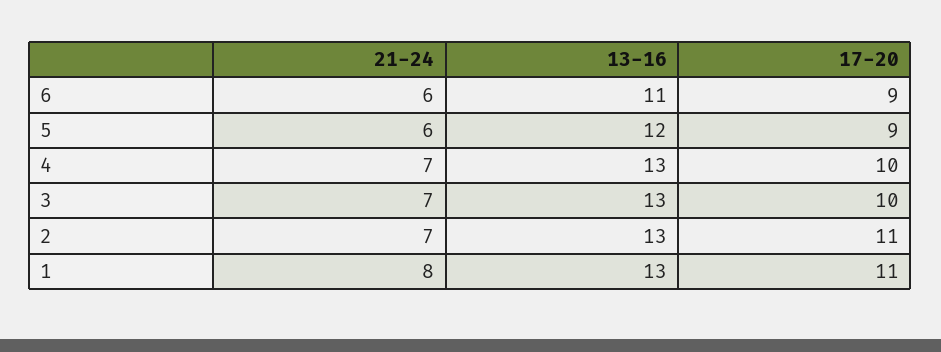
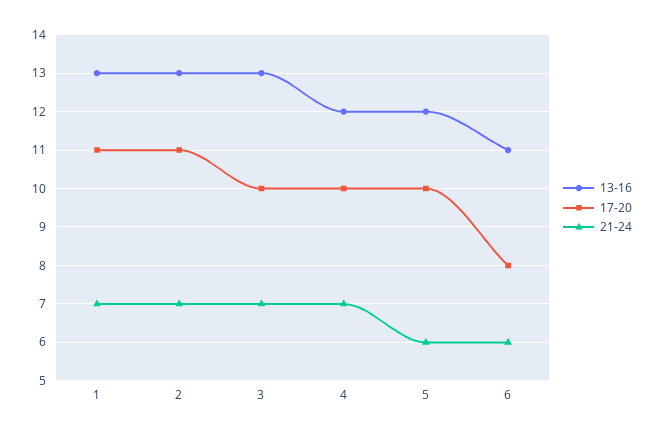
  {
    "21-24": {
      "6": 6,
      "5": 6,
      "4": 7,
      "3": 7,
      "2": 7,
-     "1": 8
+     "1": 7
    },
    "13-16": {
      "6": 11,
      "5": 12,
-     "4": 13,
+     "4": 12,
      "3": 13,
      "2": 13,
      "1": 13
    },
    "17-20": {
-     "6": 9,
+     "6": 8,
-     "5": 9,
+     "5": 10,
      "4": 10,
      "3": 10,
      "2": 11,
      "1": 11
    }
  }

